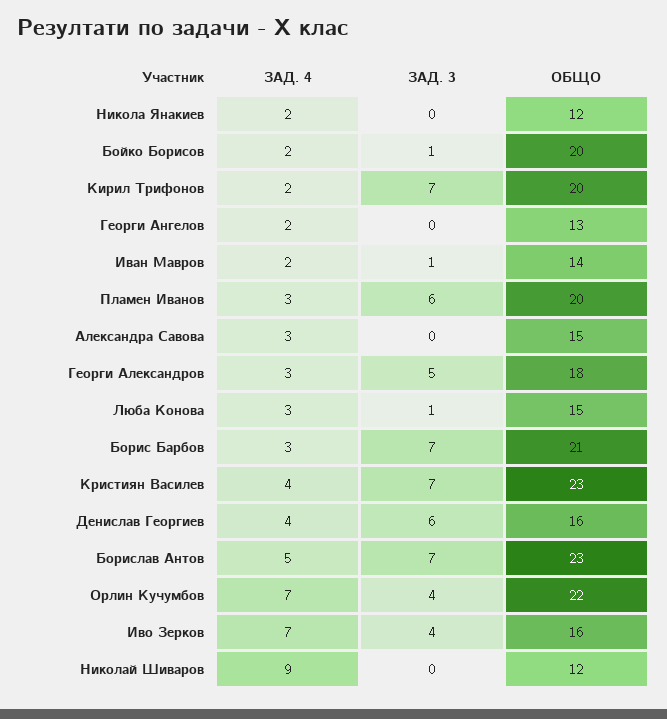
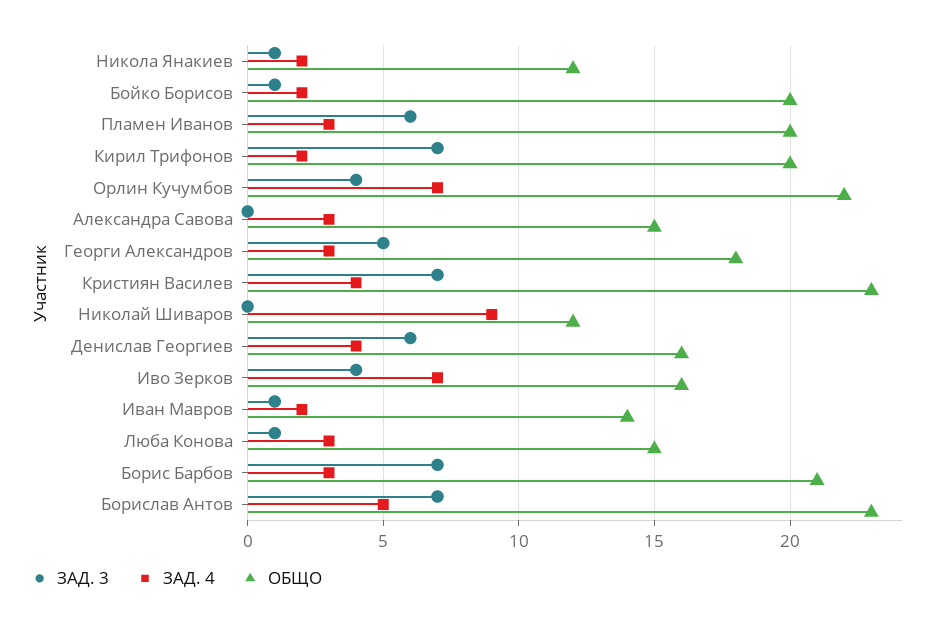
  {
    "ЗАД. 4": {
      "Никола Янакиев": 2,
      "Бойко Борисов": 2,
      "Кирил Трифонов": 2,
-     "Георги Ангелов": 2,
      "Иван Мавров": 2,
      "Пламен Иванов": 3,
      "Александра Савова": 3,
      "Георги Александров": 3,
      "Люба Конова": 3,
      "Борис Барбов": 3,
      "Кристиян Василев": 4,
      "Денислав Георгиев": 4,
      "Борислав Антов": 5,
      "Орлин Кучумбов": 7,
      "Иво Зерков": 7,
      "Николай Шиваров": 9
    },
    "ЗАД. 3": {
-     "Никола Янакиев": 0,
+     "Никола Янакиев": 1,
      "Бойко Борисов": 1,
      "Кирил Трифонов": 7,
-     "Георги Ангелов": 0,
      "Иван Мавров": 1,
      "Пламен Иванов": 6,
      "Александра Савова": 0,
      "Георги Александров": 5,
      "Люба Конова": 1,
      "Борис Барбов": 7,
      "Кристиян Василев": 7,
      "Денислав Георгиев": 6,
      "Борислав Антов": 7,
      "Орлин Кучумбов": 4,
      "Иво Зерков": 4,
      "Николай Шиваров": 0
    },
    "ОБЩО": {
      "Никола Янакиев": 12,
      "Бойко Борисов": 20,
      "Кирил Трифонов": 20,
-     "Георги Ангелов": 13,
      "Иван Мавров": 14,
      "Пламен Иванов": 20,
      "Александра Савова": 15,
      "Георги Александров": 18,
      "Люба Конова": 15,
      "Борис Барбов": 21,
      "Кристиян Василев": 23,
      "Денислав Георгиев": 16,
      "Борислав Антов": 23,
      "Орлин Кучумбов": 22,
      "Иво Зерков": 16,
      "Николай Шиваров": 12
    }
  }

